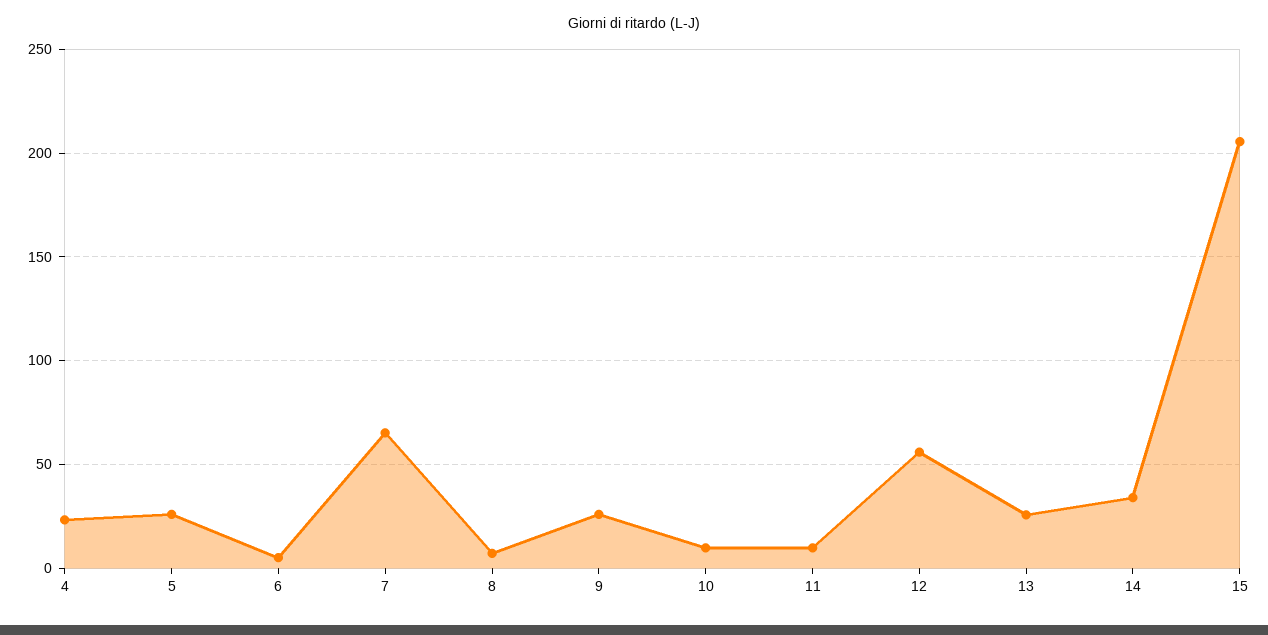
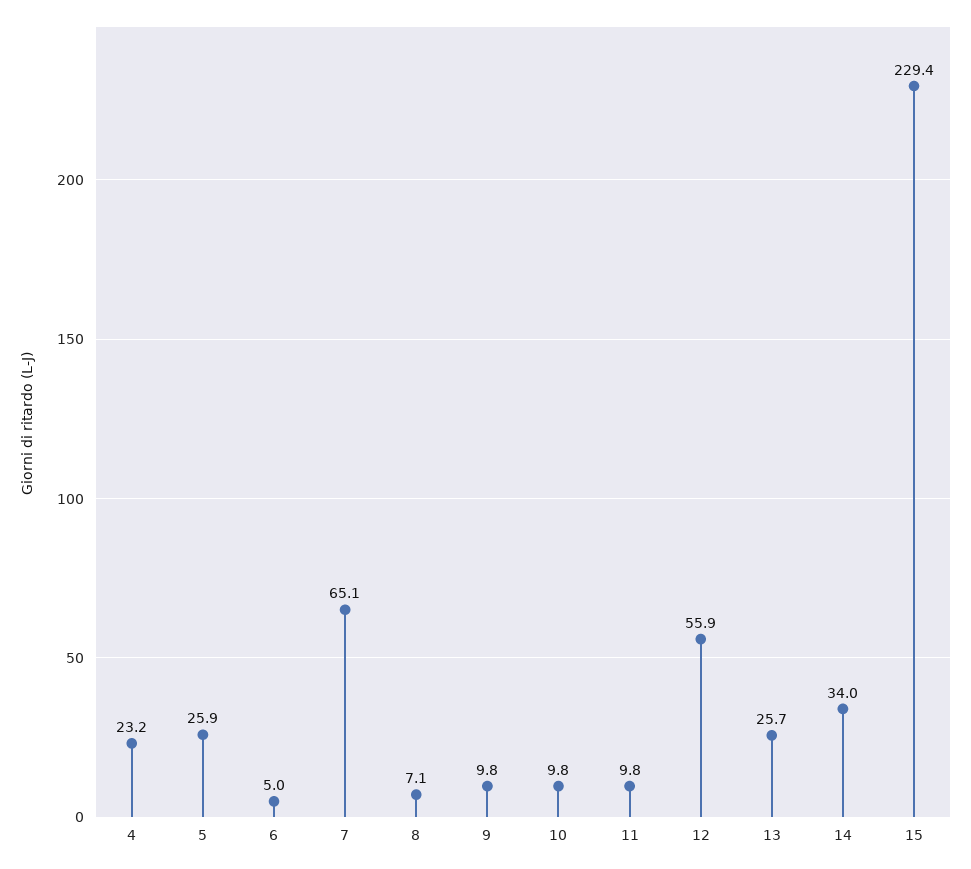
  {
    "4": 23.2,
    "5": 25.9,
    "6": 5,
    "7": 65.1,
    "8": 7.1,
-   "9": 25,
+   "9": 9.8,
    "10": 9.8,
    "11": 9.8,
    "12": 55.9,
    "13": 25.7,
    "14": 34,
-   "15": 205
+   "15": 229.4
  }

